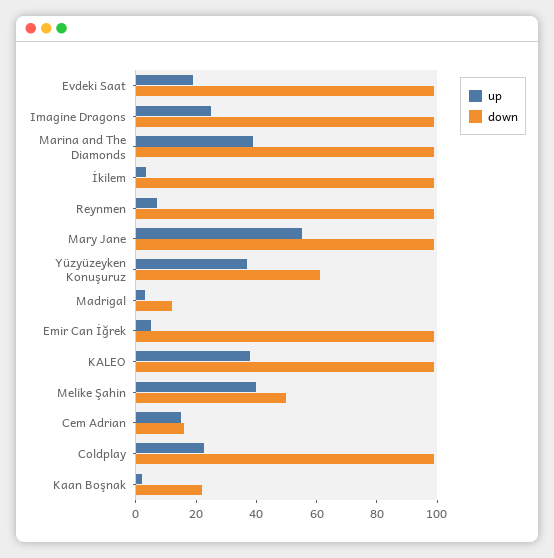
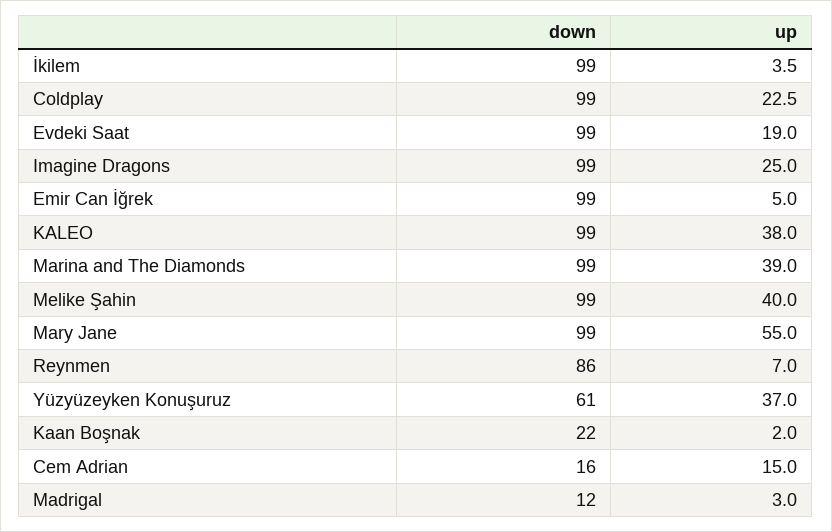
  {
    "up": {
      "Evdeki Saat": 19,
      "Imagine Dragons": 25,
      "Marina and The Diamonds": 39,
      "İkilem": 3.5,
      "Reynmen": 7,
      "Mary Jane": 55,
      "Yüzyüzeyken Konuşuruz": 37,
      "Madrigal": 3,
      "Emir Can İğrek": 5,
      "KALEO": 38,
      "Melike Şahin": 40,
      "Cem Adrian": 15,
      "Coldplay": 22.5,
      "Kaan Boşnak": 2
    },
    "down": {
      "Evdeki Saat": 99,
      "Imagine Dragons": 99,
      "Marina and The Diamonds": 99,
      "İkilem": 99,
-     "Reynmen": 100,
+     "Reynmen": 86,
      "Mary Jane": 99,
      "Yüzyüzeyken Konuşuruz": 61,
      "Madrigal": 12,
      "Emir Can İğrek": 99,
      "KALEO": 99,
-     "Melike Şahin": 50,
+     "Melike Şahin": 99,
      "Cem Adrian": 16,
      "Coldplay": 99,
      "Kaan Boşnak": 22
    }
  }

